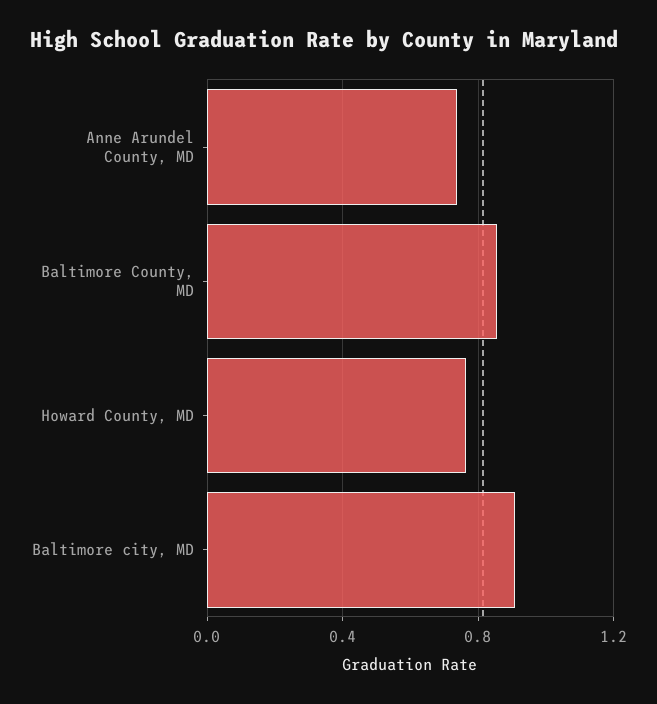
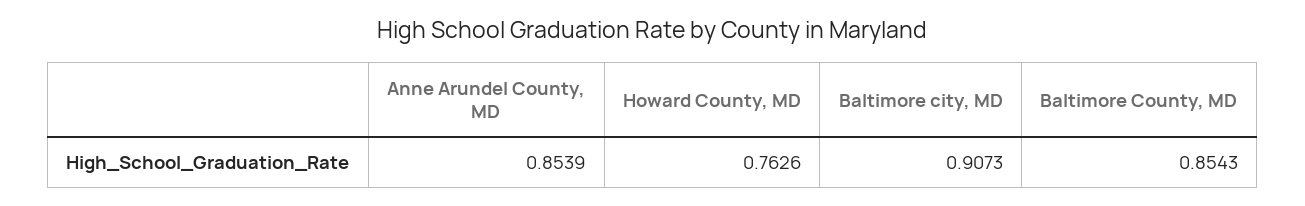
  {
-   "Anne Arundel County, MD": 0.75,
+   "Anne Arundel County, MD": 0.8539,
    "Baltimore County, MD": 0.8543,
    "Howard County, MD": 0.7626,
    "Baltimore city, MD": 0.9073
  }

